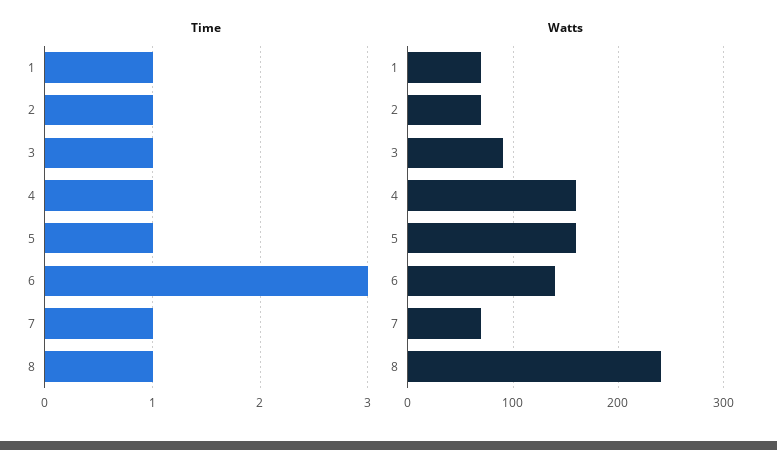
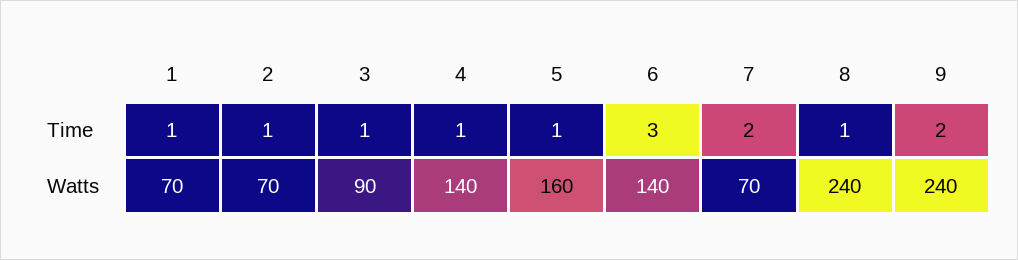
  {
    "Time": {
      "1": 1,
      "2": 1,
      "3": 1,
      "4": 1,
      "5": 1,
      "6": 3,
-     "7": 1,
+     "7": 2,
-     "8": 1
+     "8": 1,
+     "9": 2
    },
    "Watts": {
      "1": 70,
      "2": 70,
      "3": 90,
-     "4": 160,
+     "4": 140,
      "5": 160,
      "6": 140,
      "7": 70,
-     "8": 240
+     "8": 240,
+     "9": 240
    }
  }

